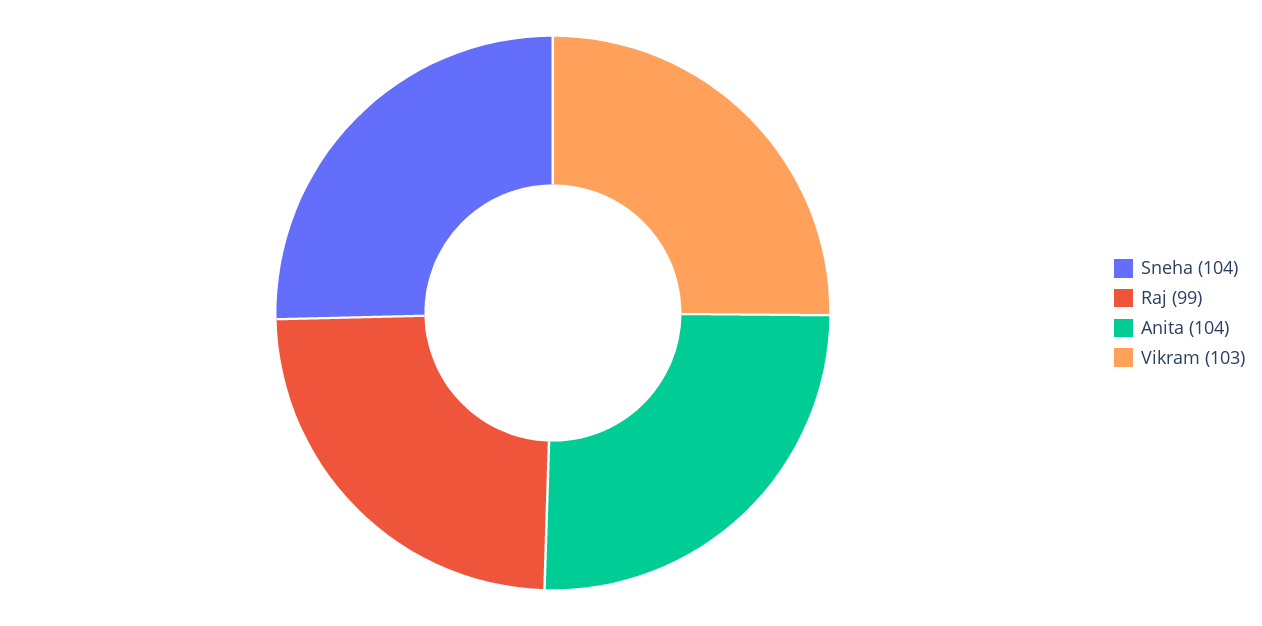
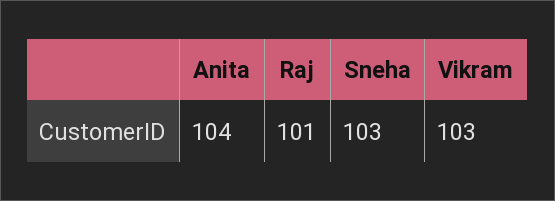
  {
-   "Sneha": 104,
+   "Sneha": 103,
-   "Raj": 99,
+   "Raj": 101,
    "Anita": 104,
    "Vikram": 103
  }

